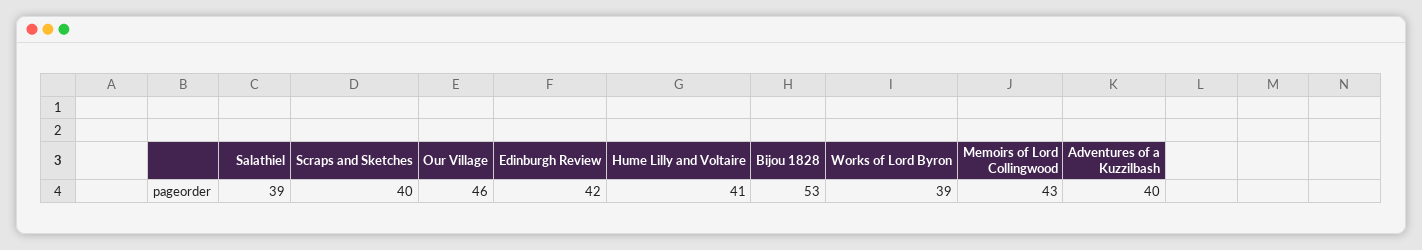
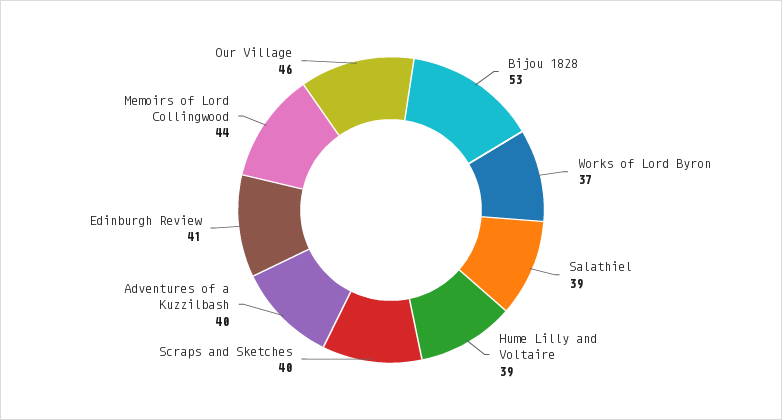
  {
    "Salathiel": 39,
    "Scraps and Sketches": 40,
    "Our Village": 46,
-   "Edinburgh Review": 42,
+   "Edinburgh Review": 41,
-   "Hume Lilly and Voltaire": 41,
+   "Hume Lilly and Voltaire": 39,
    "Bijou 1828": 53,
-   "Works of Lord Byron": 39,
+   "Works of Lord Byron": 37,
-   "Memoirs of Lord Collingwood": 43,
+   "Memoirs of Lord Collingwood": 44,
    "Adventures of a Kuzzilbash": 40
  }

